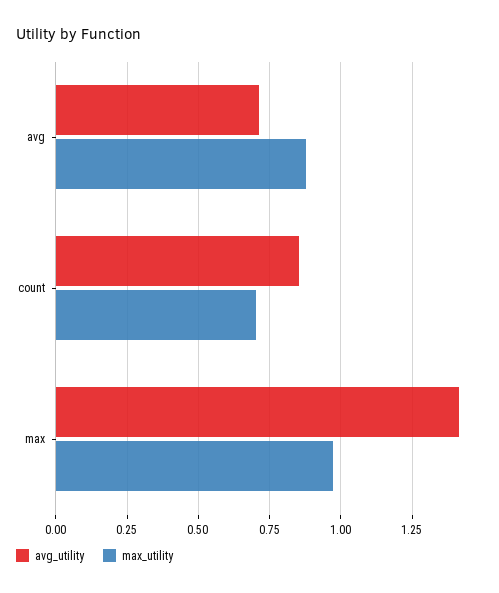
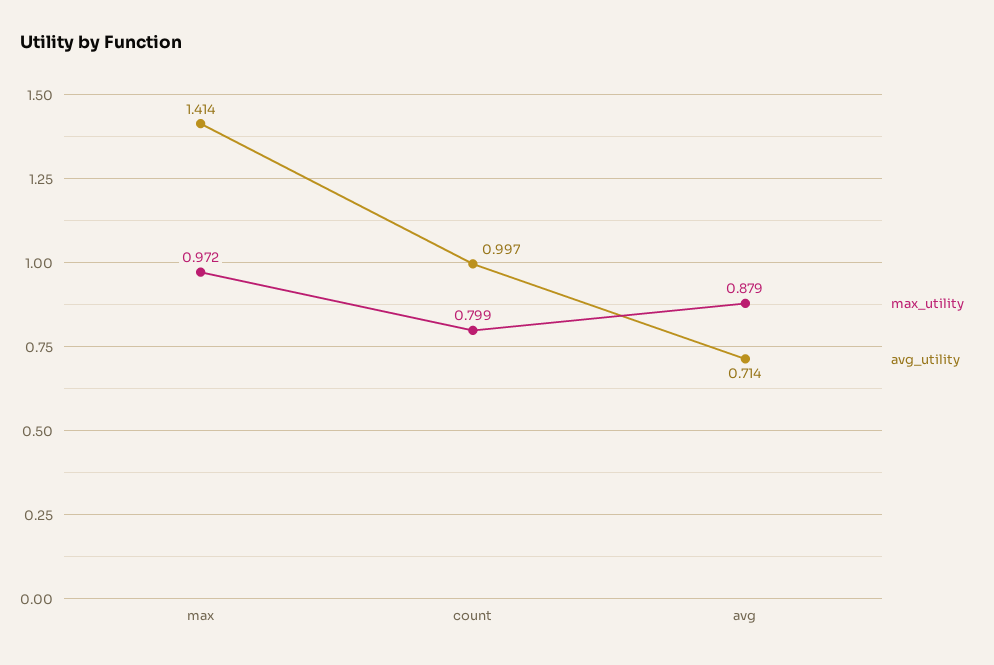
  {
    "avg_utility": {
      "avg": 0.714,
-     "count": 0.85,
+     "count": 0.997,
      "max": 1.414
    },
    "max_utility": {
      "avg": 0.879,
-     "count": 0.7,
+     "count": 0.799,
      "max": 0.972
    }
  }

